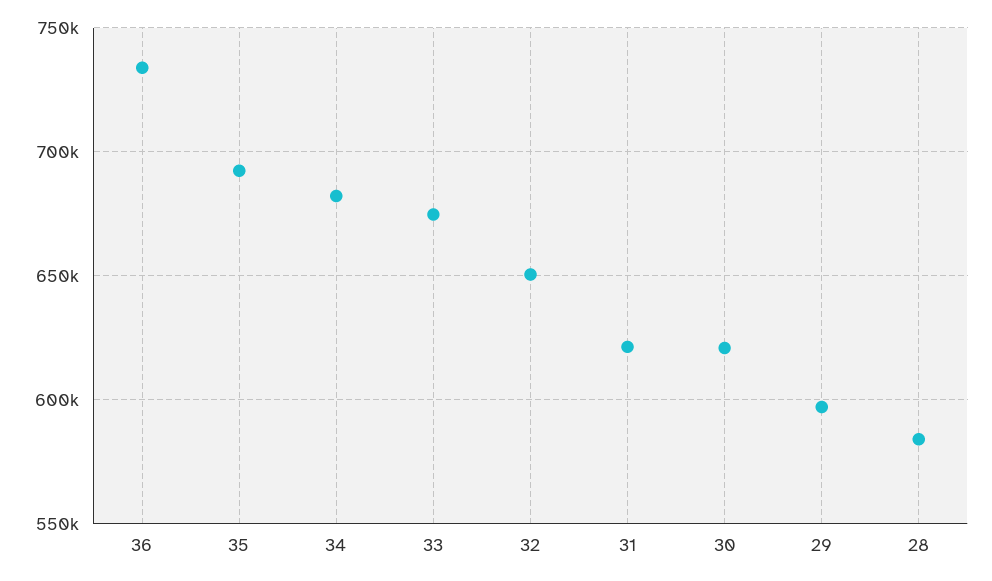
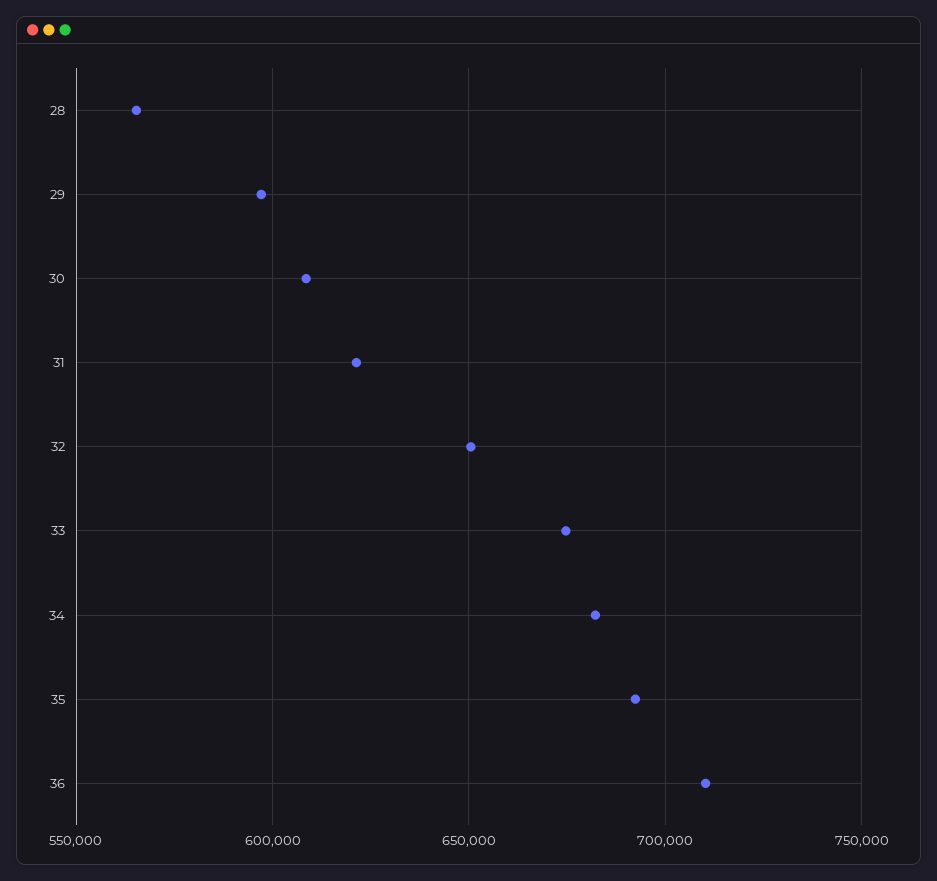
  {
-   "36": 735000,
+   "36": 710000,
    "35": 690000,
    "34": 680000,
    "33": 675000,
    "32": 650000,
    "31": 620000,
-   "30": 620000,
+   "30": 610000,
    "29": 595000,
-   "28": 585000
+   "28": 565000
  }

